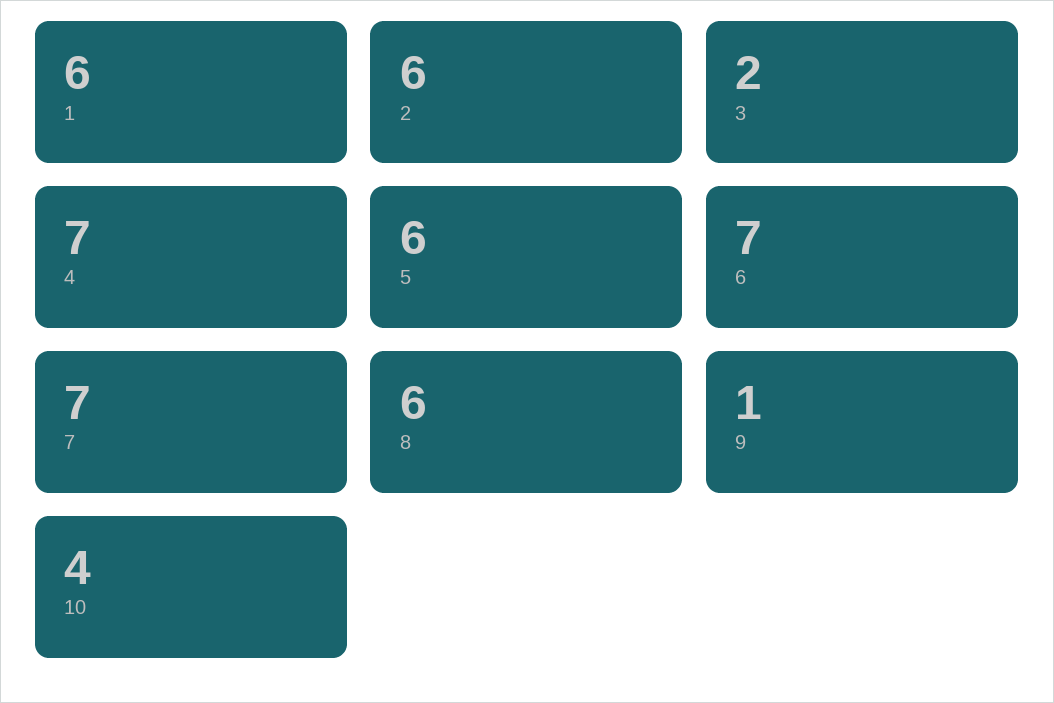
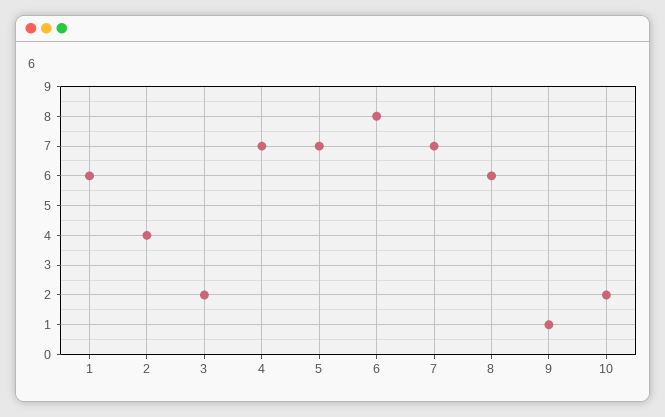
  {
    "1": 6,
-   "2": 6,
+   "2": 4,
    "3": 2,
    "4": 7,
-   "5": 6,
+   "5": 7,
-   "6": 7,
+   "6": 8,
    "7": 7,
    "8": 6,
    "9": 1,
-   "10": 4
+   "10": 2
  }

